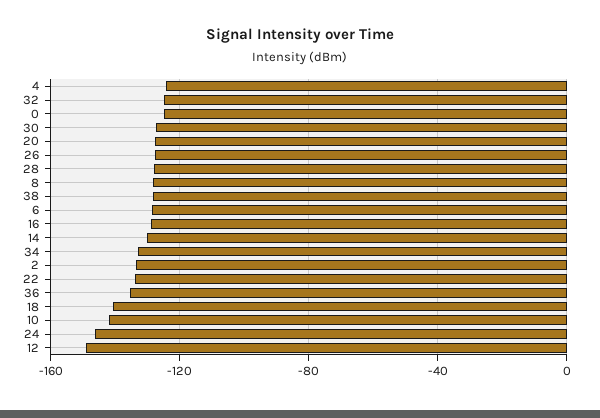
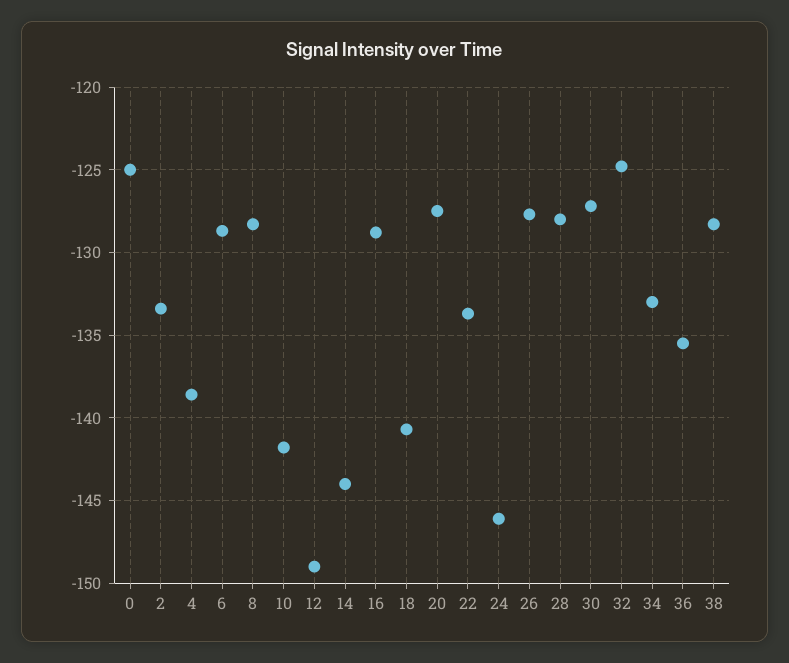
  {
-   "4": -125,
+   "4": -138.5,
    "32": -125,
    "0": -125,
    "30": -127,
    "20": -127.5,
    "26": -127.5,
    "28": -128,
    "8": -128.5,
    "38": -128.5,
    "6": -128.5,
    "16": -129,
-   "14": -130,
+   "14": -144,
    "34": -133,
    "2": -133.5,
    "22": -133.5,
    "36": -135.5,
    "18": -140.5,
    "10": -142,
    "24": -146,
    "12": -149
  }

